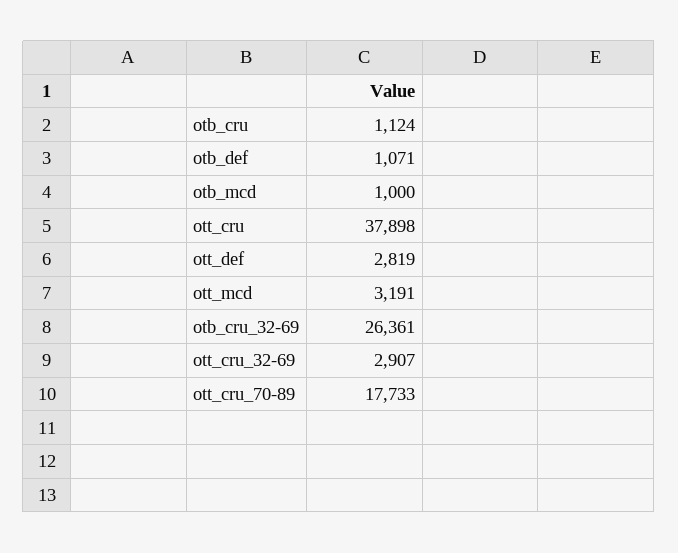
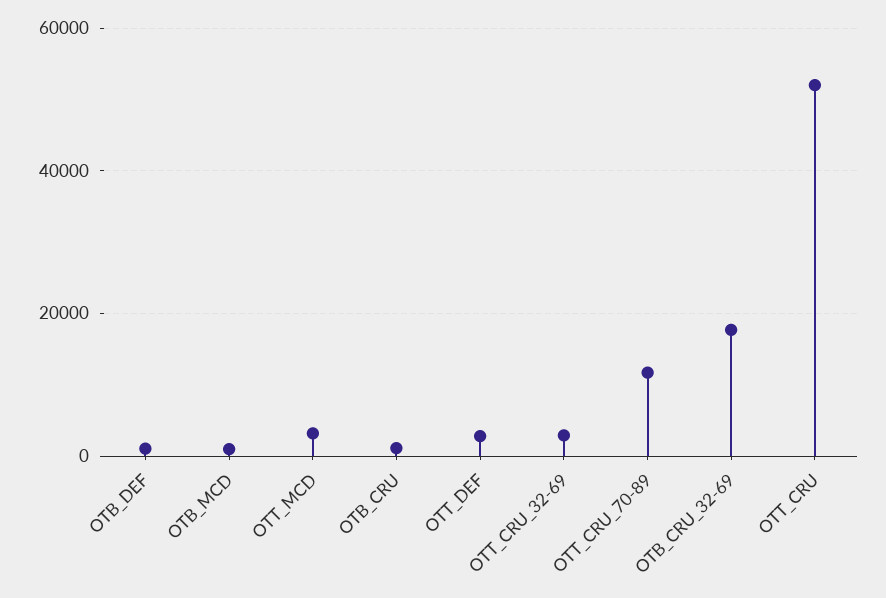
  {
    "otb_cru": 1124,
    "otb_def": 1071,
    "otb_mcd": 1000,
-   "ott_cru": 37898,
+   "ott_cru": 52000,
    "ott_def": 2819,
    "ott_mcd": 3191,
-   "otb_cru_32-69": 26361,
+   "otb_cru_32-69": 18000,
    "ott_cru_32-69": 2907,
-   "ott_cru_70-89": 17733
+   "ott_cru_70-89": 12000
  }

